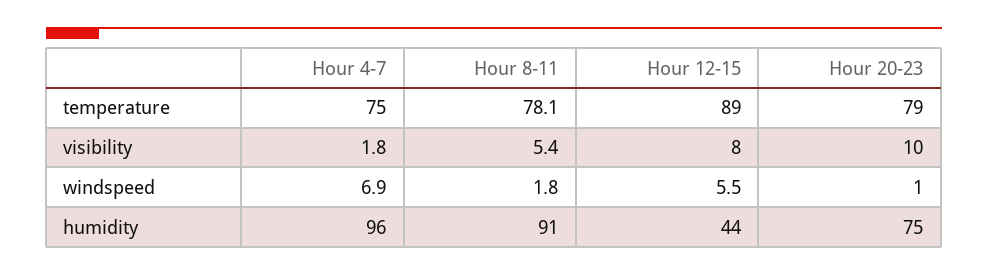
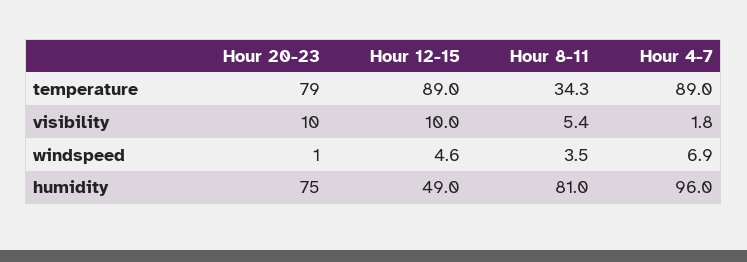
  {
    "Hour 4-7": {
-     "temperature": 75,
+     "temperature": 89,
      "visibility": 1.8,
      "windspeed": 6.9,
      "humidity": 96
    },
    "Hour 8-11": {
-     "temperature": 78.1,
+     "temperature": 34.3,
      "visibility": 5.4,
-     "windspeed": 1.8,
+     "windspeed": 3.5,
-     "humidity": 91
+     "humidity": 81
    },
    "Hour 12-15": {
      "temperature": 89,
-     "visibility": 8,
+     "visibility": 10,
-     "windspeed": 5.5,
+     "windspeed": 4.6,
-     "humidity": 44
+     "humidity": 49
    },
    "Hour 20-23": {
      "temperature": 79,
      "visibility": 10,
      "windspeed": 1,
      "humidity": 75
    }
  }

